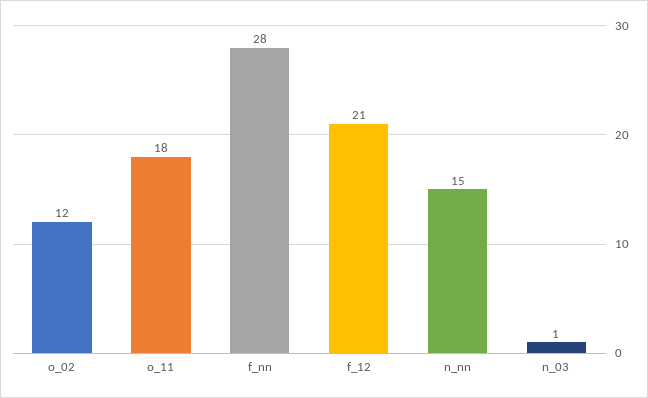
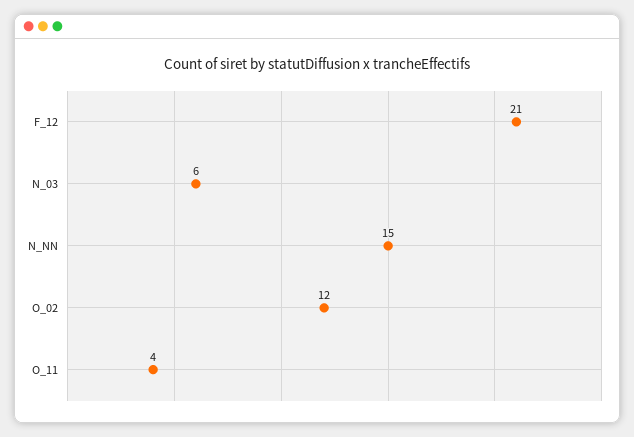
  {
    "o_02": 12,
-   "o_11": 18,
+   "o_11": 4,
-   "f_nn": 28,
    "f_12": 21,
    "n_nn": 15,
-   "n_03": 1
+   "n_03": 6
  }

